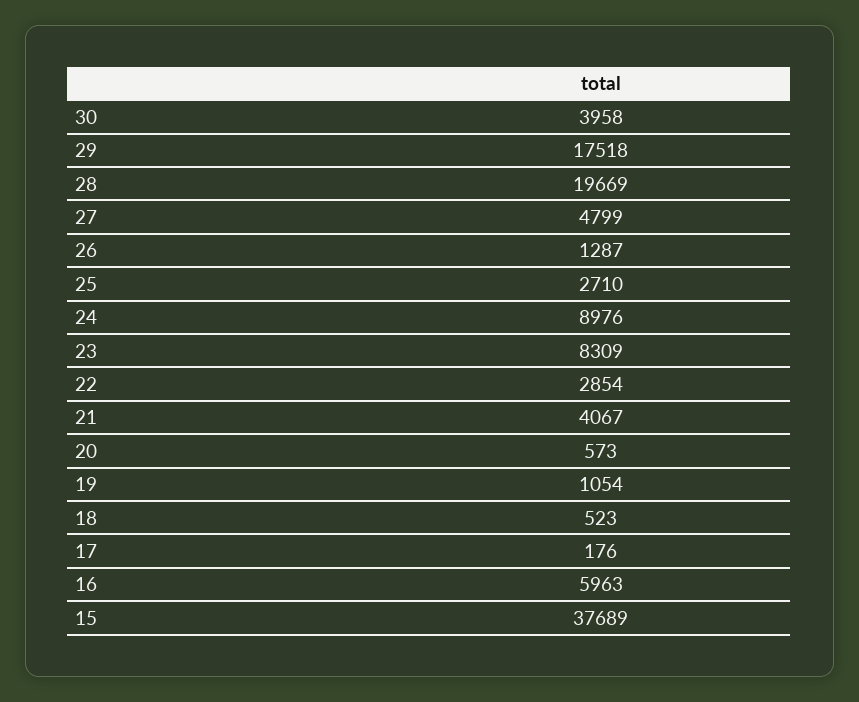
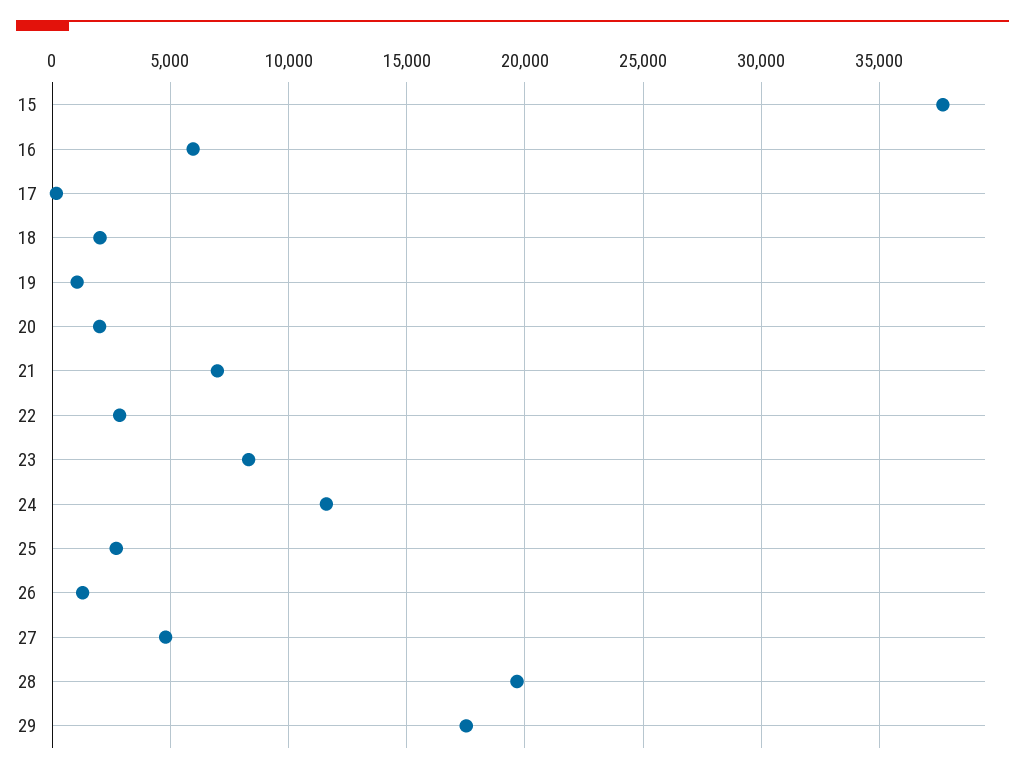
  {
-   "30": 3958,
    "29": 17518,
    "28": 19669,
    "27": 4799,
    "26": 1287,
    "25": 2710,
-   "24": 8976,
+   "24": 11500,
    "23": 8309,
    "22": 2854,
-   "21": 4067,
+   "21": 7000,
-   "20": 573,
+   "20": 2000,
    "19": 1054,
-   "18": 523,
+   "18": 2000,
    "17": 176,
    "16": 5963,
    "15": 37689
  }

